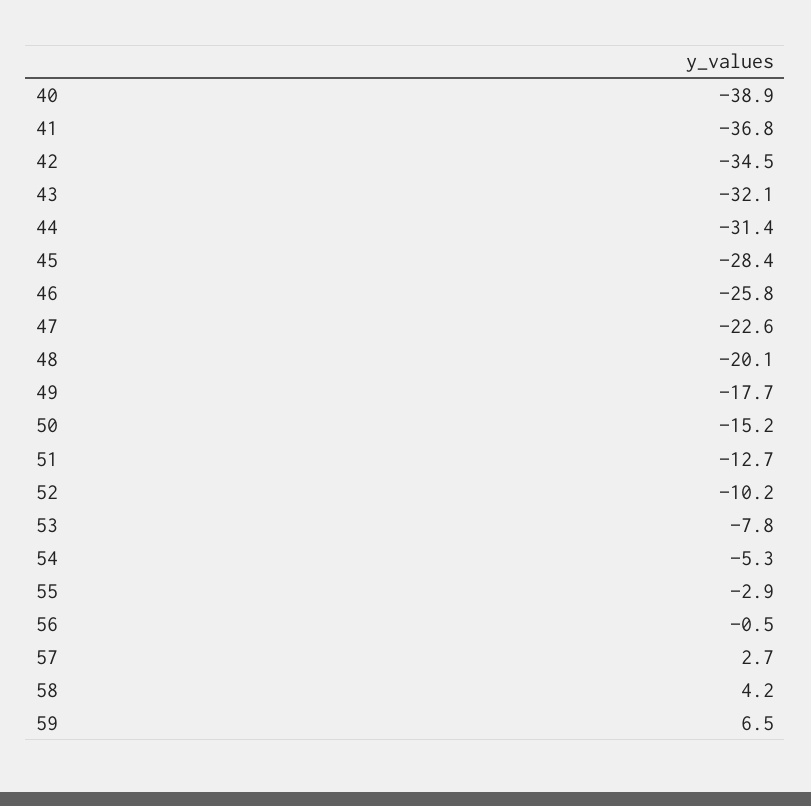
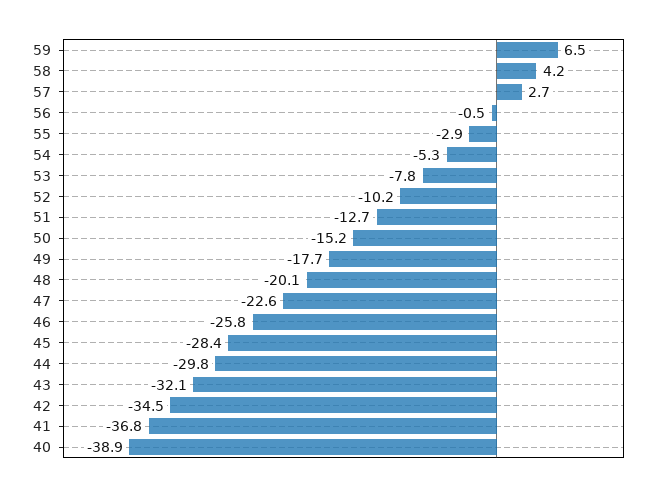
  {
    "40": -38.9,
    "41": -36.8,
    "42": -34.5,
    "43": -32.1,
-   "44": -31.4,
+   "44": -29.8,
    "45": -28.4,
    "46": -25.8,
    "47": -22.6,
    "48": -20.1,
    "49": -17.7,
    "50": -15.2,
    "51": -12.7,
    "52": -10.2,
    "53": -7.8,
    "54": -5.3,
    "55": -2.9,
    "56": -0.5,
    "57": 2.7,
    "58": 4.2,
    "59": 6.5
  }

